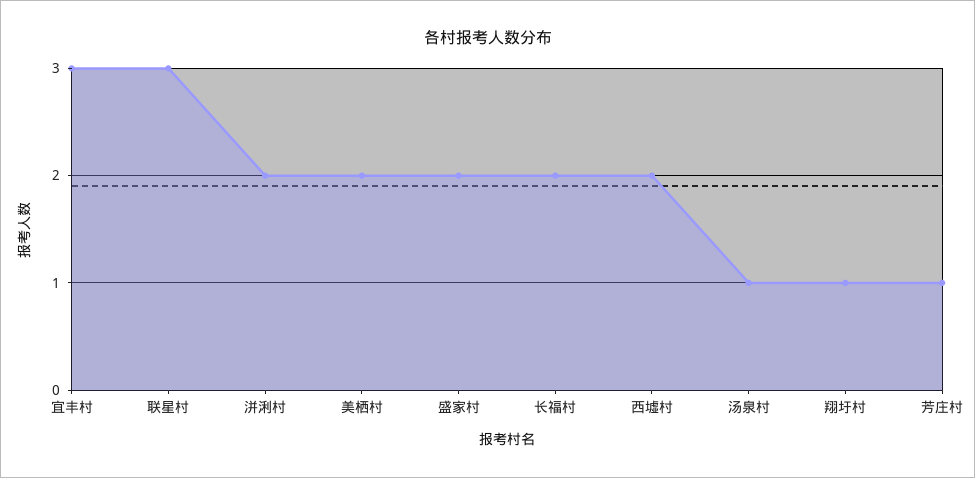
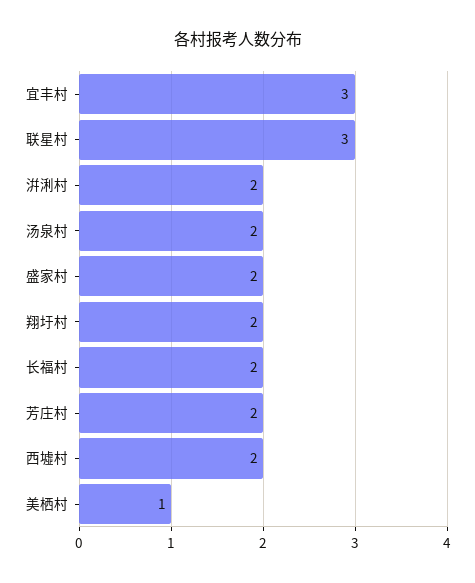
  {
    "宜丰村": 3,
    "联星村": 3,
    "洴浰村": 2,
-   "美栖村": 2,
+   "美栖村": 1,
    "盛家村": 2,
    "长福村": 2,
    "西墟村": 2,
-   "汤泉村": 1,
+   "汤泉村": 2,
-   "翔圩村": 1,
+   "翔圩村": 2,
-   "芳庄村": 1
+   "芳庄村": 2
  }

